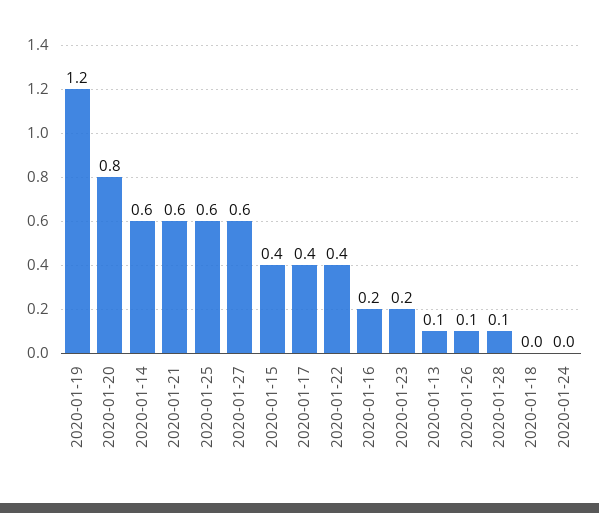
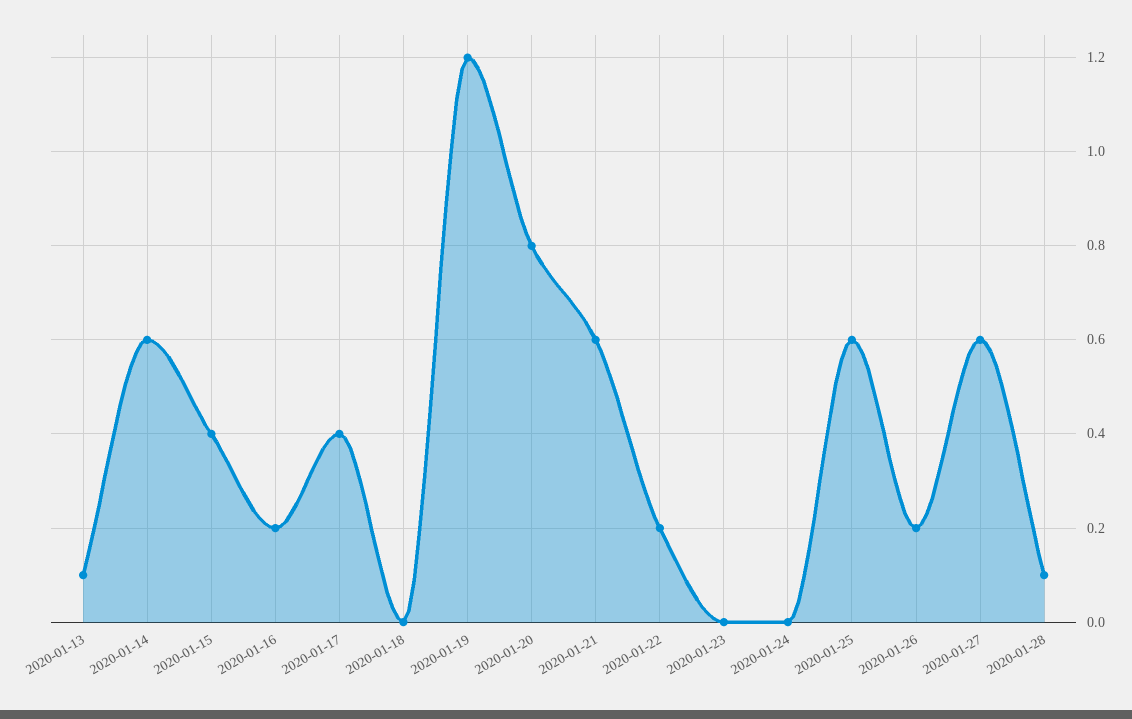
  {
    "2020-01-19": 1.2,
    "2020-01-20": 0.8,
    "2020-01-14": 0.6,
    "2020-01-21": 0.6,
    "2020-01-25": 0.6,
    "2020-01-27": 0.6,
    "2020-01-15": 0.4,
    "2020-01-17": 0.4,
-   "2020-01-22": 0.4,
+   "2020-01-22": 0.2,
    "2020-01-16": 0.2,
-   "2020-01-23": 0.2,
+   "2020-01-23": 0,
    "2020-01-13": 0.1,
-   "2020-01-26": 0.1,
+   "2020-01-26": 0.2,
    "2020-01-28": 0.1,
    "2020-01-18": 0,
    "2020-01-24": 0
  }

